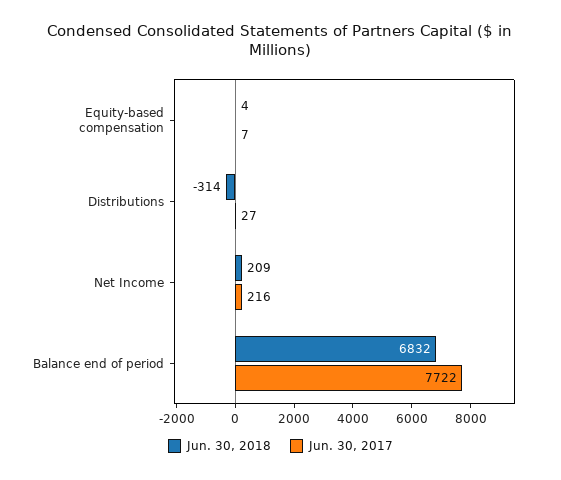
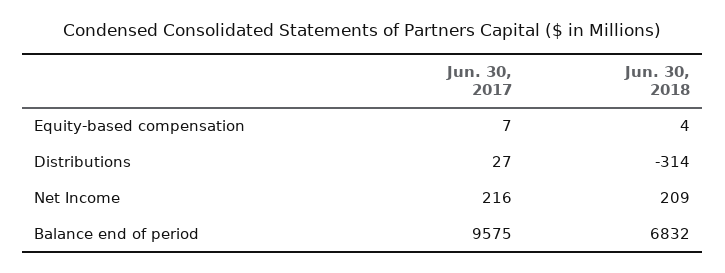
  {
    "Jun. 30, 2018": {
      "Equity-based compensation": 4,
      "Distributions": -314,
      "Net Income": 209,
      "Balance end of period": 6832
    },
    "Jun. 30, 2017": {
      "Equity-based compensation": 7,
      "Distributions": 27,
      "Net Income": 216,
-     "Balance end of period": 7722
+     "Balance end of period": 9575
    }
  }

